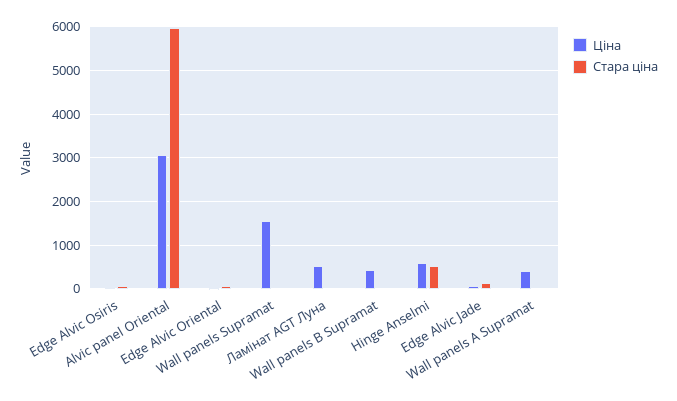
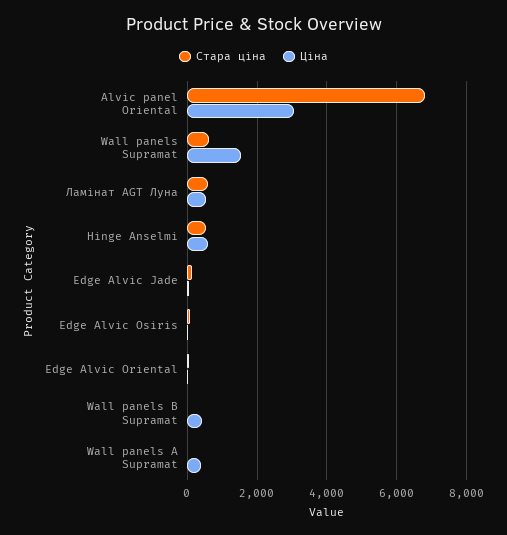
  {
    "Ціна": {
      "Edge Alvic Osiris": 0,
      "Alvic panel Oriental": 3000,
      "Edge Alvic Oriental": 0,
      "Wall panels Supramat": 1600,
      "Ламінат AGT Луна": 600,
      "Wall panels B Supramat": 400,
      "Hinge Anselmi": 600,
      "Edge Alvic Jade": 0,
      "Wall panels А Supramat": 400
    },
    "Стара ціна": {
      "Edge Alvic Osiris": 0,
-     "Alvic panel Oriental": 6000,
+     "Alvic panel Oriental": 6800,
      "Edge Alvic Oriental": 0,
-     "Wall panels Supramat": 0,
+     "Wall panels Supramat": 600,
-     "Ламінат AGT Луна": 0,
+     "Ламінат AGT Луна": 600,
      "Wall panels B Supramat": 0,
      "Hinge Anselmi": 600,
      "Edge Alvic Jade": 200,
      "Wall panels А Supramat": 0
    }
  }

